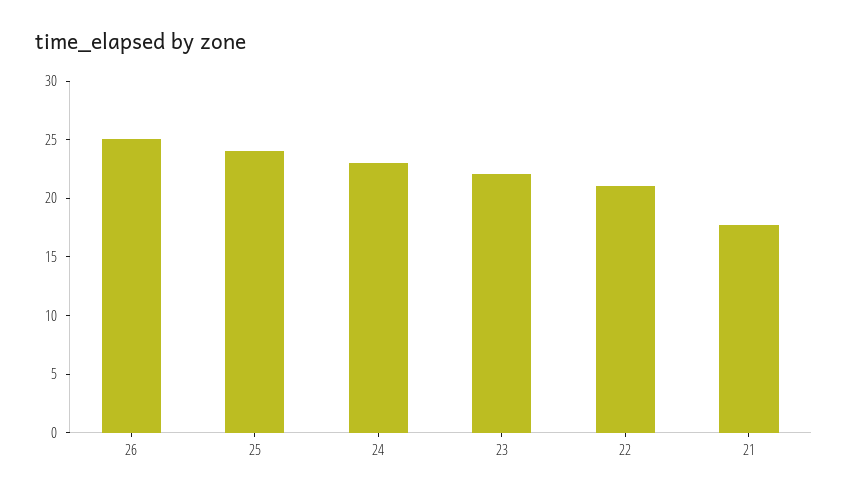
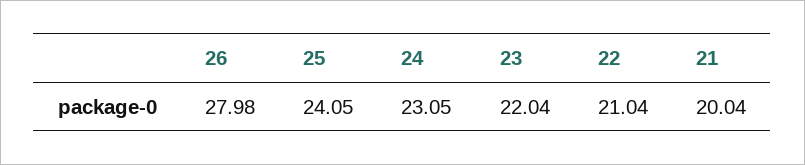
  {
-   "26": 25,
+   "26": 27.98,
    "25": 24.05,
    "24": 23.05,
    "23": 22.04,
    "22": 21.04,
-   "21": 18
+   "21": 20.04
  }

